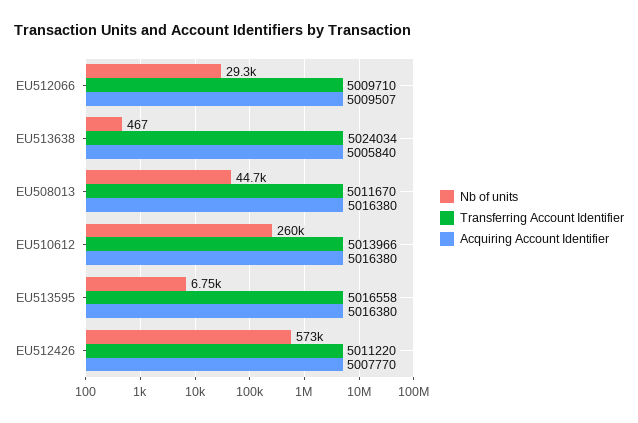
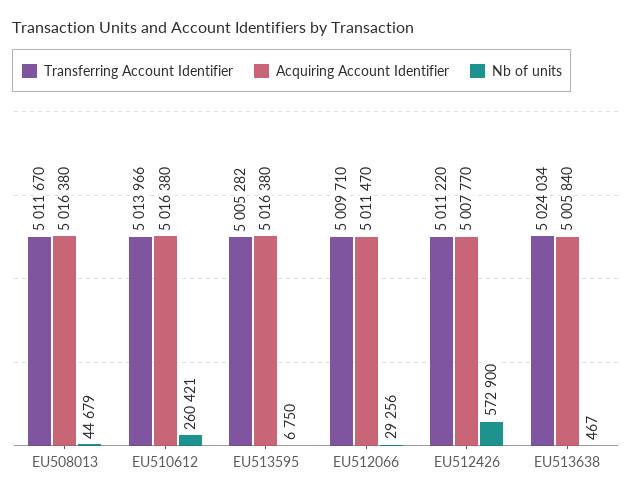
  {
    "Nb of units": {
      "EU512066": 29256,
      "EU513638": 467,
      "EU508013": 44679,
      "EU510612": 260421,
      "EU513595": 6750,
      "EU512426": 572900
    },
    "Transferring Account Identifier": {
      "EU512066": 5009710,
      "EU513638": 5024034,
      "EU508013": 5011670,
      "EU510612": 5013966,
-     "EU513595": 5016558,
+     "EU513595": 5005282,
      "EU512426": 5011220
    },
    "Acquiring Account Identifier": {
-     "EU512066": 5009507,
+     "EU512066": 5011470,
      "EU513638": 5005840,
      "EU508013": 5016380,
      "EU510612": 5016380,
      "EU513595": 5016380,
      "EU512426": 5007770
    }
  }

